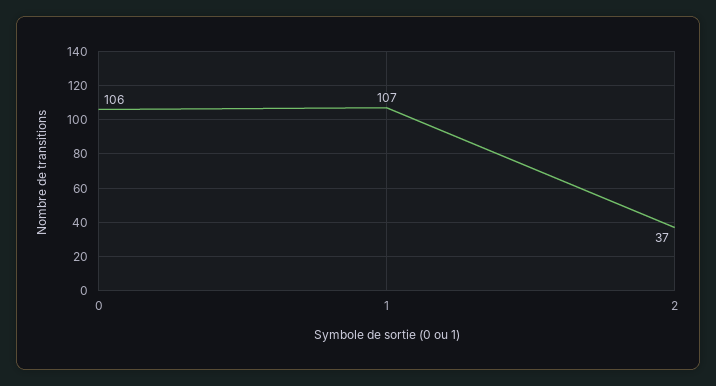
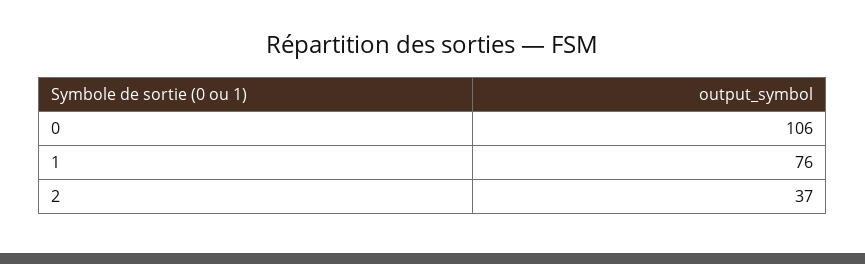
  {
    "0": 106,
-   "1": 107,
+   "1": 76,
    "2": 37
  }

